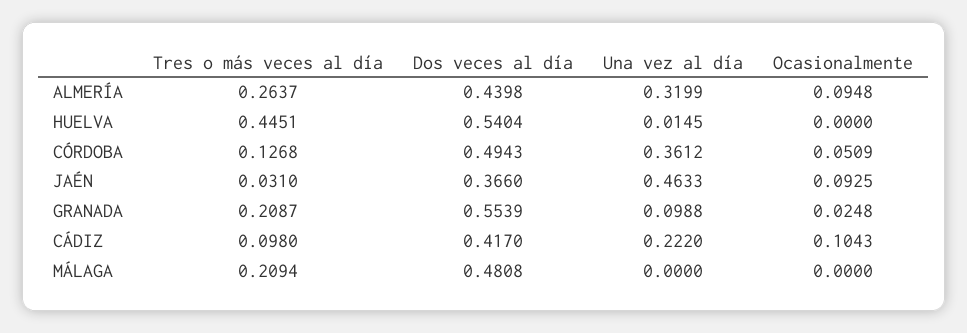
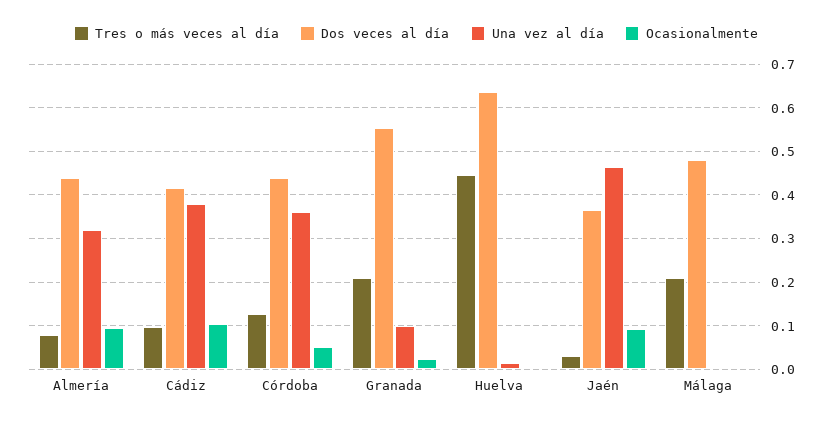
  {
    "Tres o más veces al día": {
-     "ALMERÍA": 0.2637,
+     "ALMERÍA": 0.08,
      "HUELVA": 0.4451,
      "CÓRDOBA": 0.1268,
      "JAÉN": 0.031,
      "GRANADA": 0.2087,
      "CÁDIZ": 0.098,
      "MÁLAGA": 0.2094
    },
    "Dos veces al día": {
      "ALMERÍA": 0.4398,
-     "HUELVA": 0.5404,
+     "HUELVA": 0.64,
-     "CÓRDOBA": 0.4943,
+     "CÓRDOBA": 0.44,
      "JAÉN": 0.366,
      "GRANADA": 0.5539,
      "CÁDIZ": 0.417,
      "MÁLAGA": 0.4808
    },
    "Una vez al día": {
      "ALMERÍA": 0.3199,
      "HUELVA": 0.0145,
      "CÓRDOBA": 0.3612,
      "JAÉN": 0.4633,
      "GRANADA": 0.0988,
-     "CÁDIZ": 0.222,
+     "CÁDIZ": 0.38,
      "MÁLAGA": 0
    },
    "Ocasionalmente": {
      "ALMERÍA": 0.0948,
      "HUELVA": 0,
      "CÓRDOBA": 0.0509,
      "JAÉN": 0.0925,
      "GRANADA": 0.0248,
      "CÁDIZ": 0.1043,
      "MÁLAGA": 0
    }
  }

